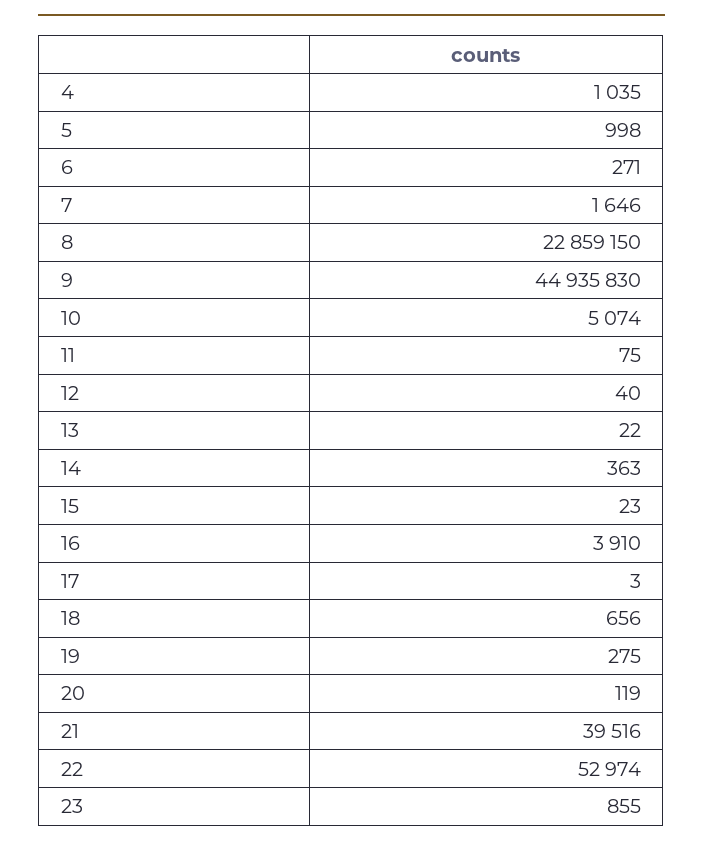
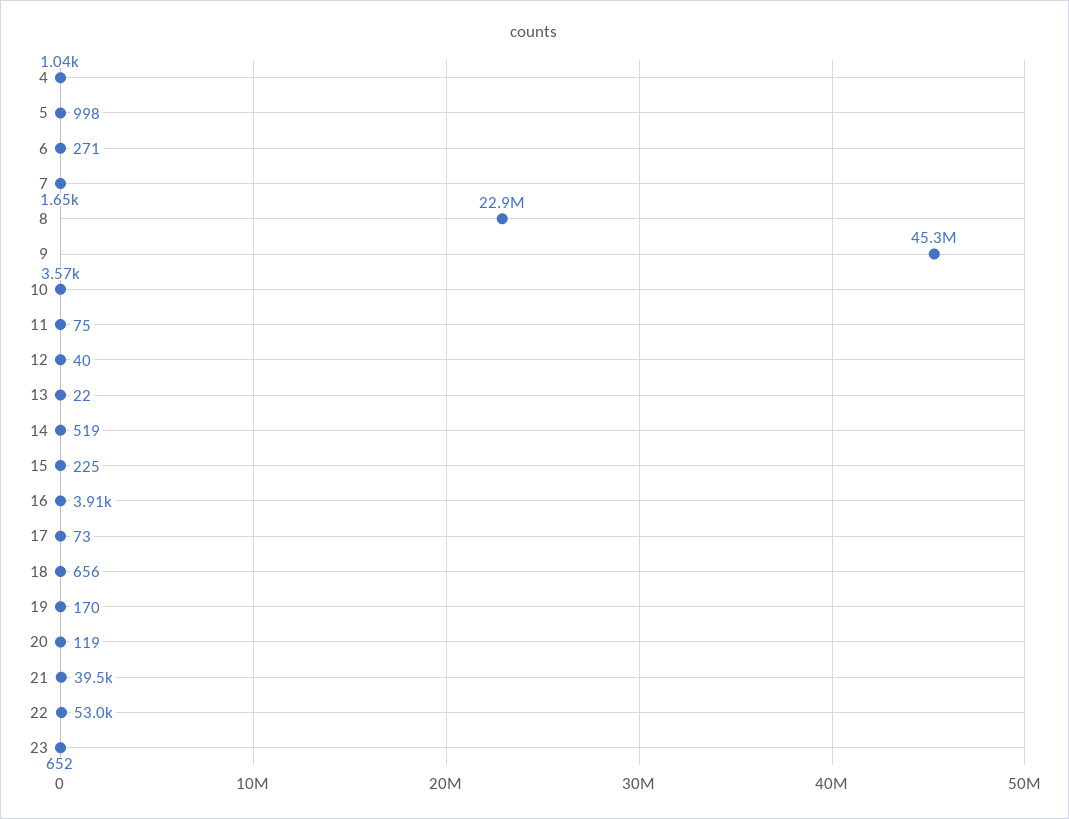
  {
    "4": 1035,
    "5": 998,
    "6": 271,
    "7": 1646,
    "8": 22859150,
-   "9": 44935830,
+   "9": 45300000,
-   "10": 5074,
+   "10": 3570,
    "11": 75,
    "12": 40,
    "13": 22,
-   "14": 363,
+   "14": 519,
-   "15": 23,
+   "15": 225,
    "16": 3910,
-   "17": 3,
+   "17": 73,
    "18": 656,
-   "19": 275,
+   "19": 170,
    "20": 119,
    "21": 39516,
    "22": 52974,
-   "23": 855
+   "23": 652
  }

